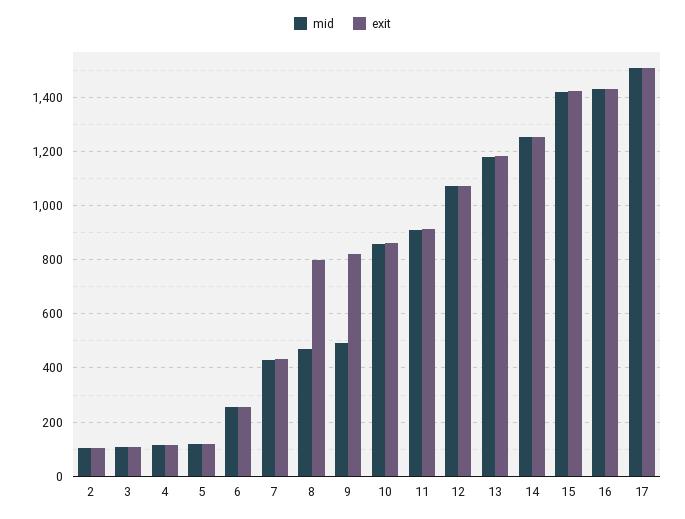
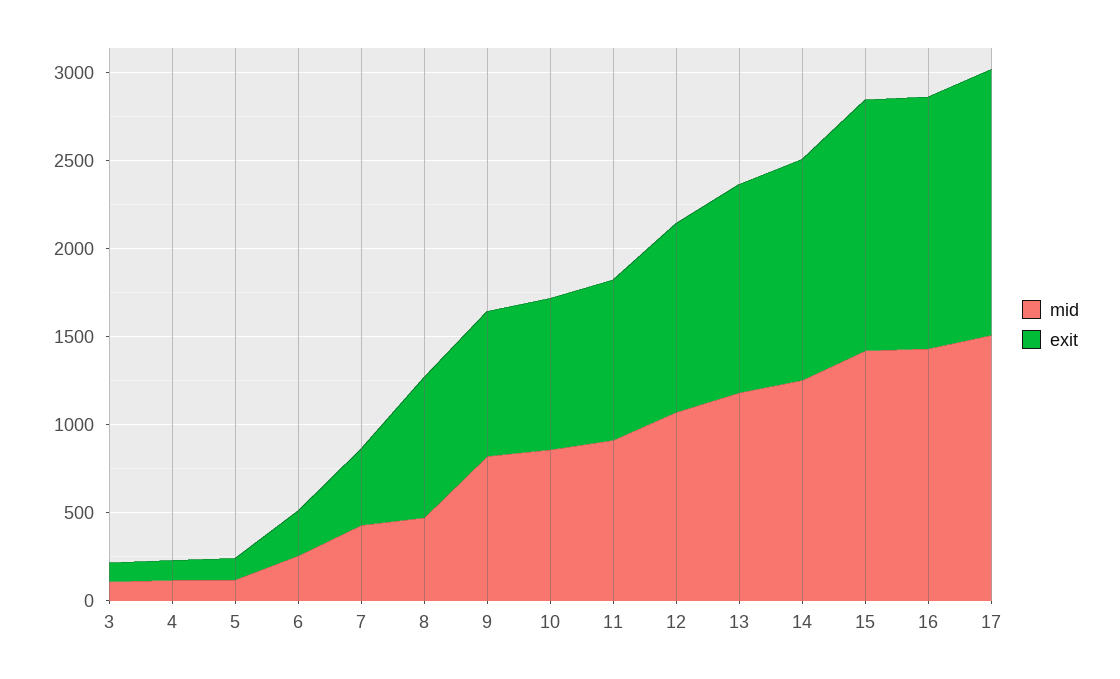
  {
    "mid": {
-     "2": 100,
      "3": 100,
      "4": 125,
      "5": 125,
      "6": 250,
      "7": 425,
      "8": 475,
-     "9": 500,
+     "9": 800,
      "10": 850,
      "11": 900,
      "12": 1075,
      "13": 1175,
      "14": 1250,
      "15": 1425,
      "16": 1425,
      "17": 1500
    },
    "exit": {
-     "2": 100,
      "3": 100,
      "4": 125,
      "5": 125,
      "6": 250,
      "7": 425,
      "8": 800,
      "9": 825,
      "10": 850,
      "11": 900,
      "12": 1075,
      "13": 1175,
      "14": 1250,
      "15": 1425,
      "16": 1425,
      "17": 1500
    }
  }

